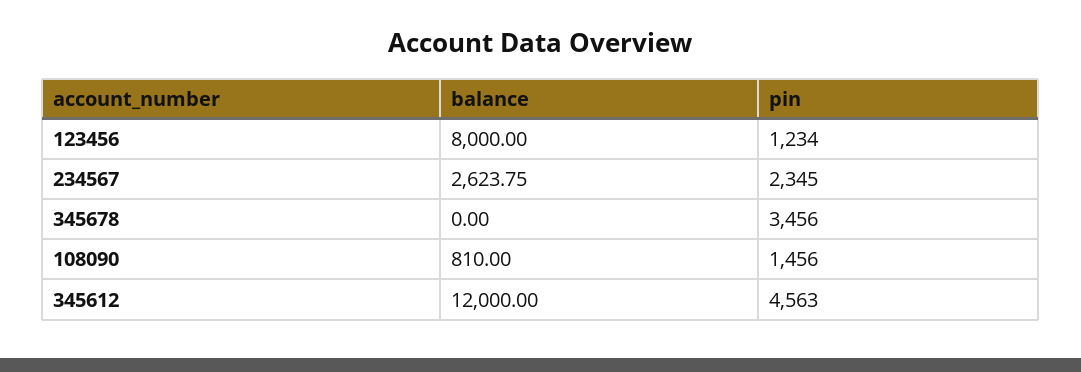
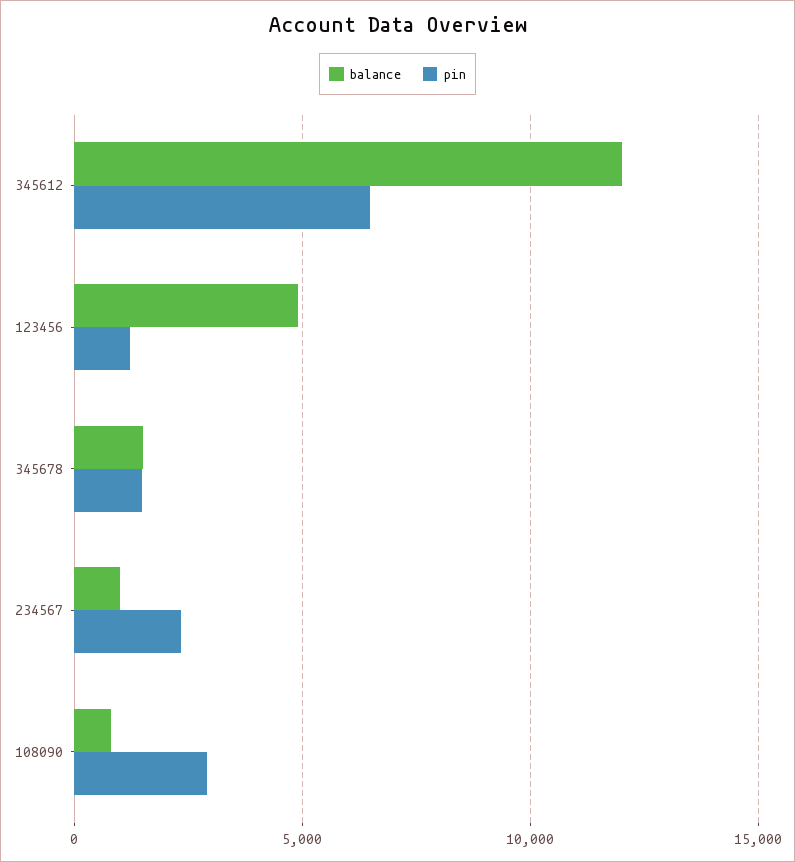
  {
    "balance": {
-     "123456": 8000,
+     "123456": 5000,
-     "234567": 2623.75,
+     "234567": 1000,
-     "345678": 0,
+     "345678": 1500,
      "108090": 810,
      "345612": 12000
    },
    "pin": {
      "123456": 1234,
      "234567": 2345,
-     "345678": 3456,
+     "345678": 1500,
-     "108090": 1456,
+     "108090": 3000,
-     "345612": 4563
+     "345612": 6500
    }
  }

